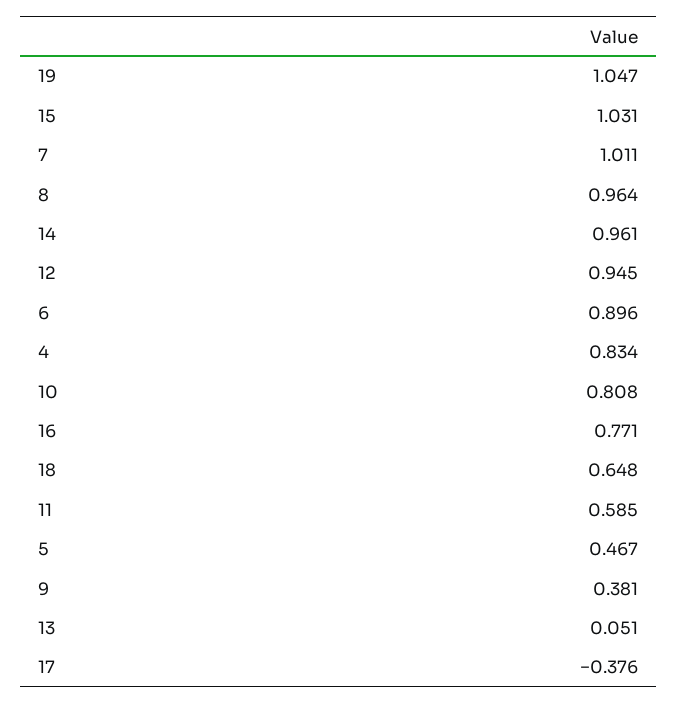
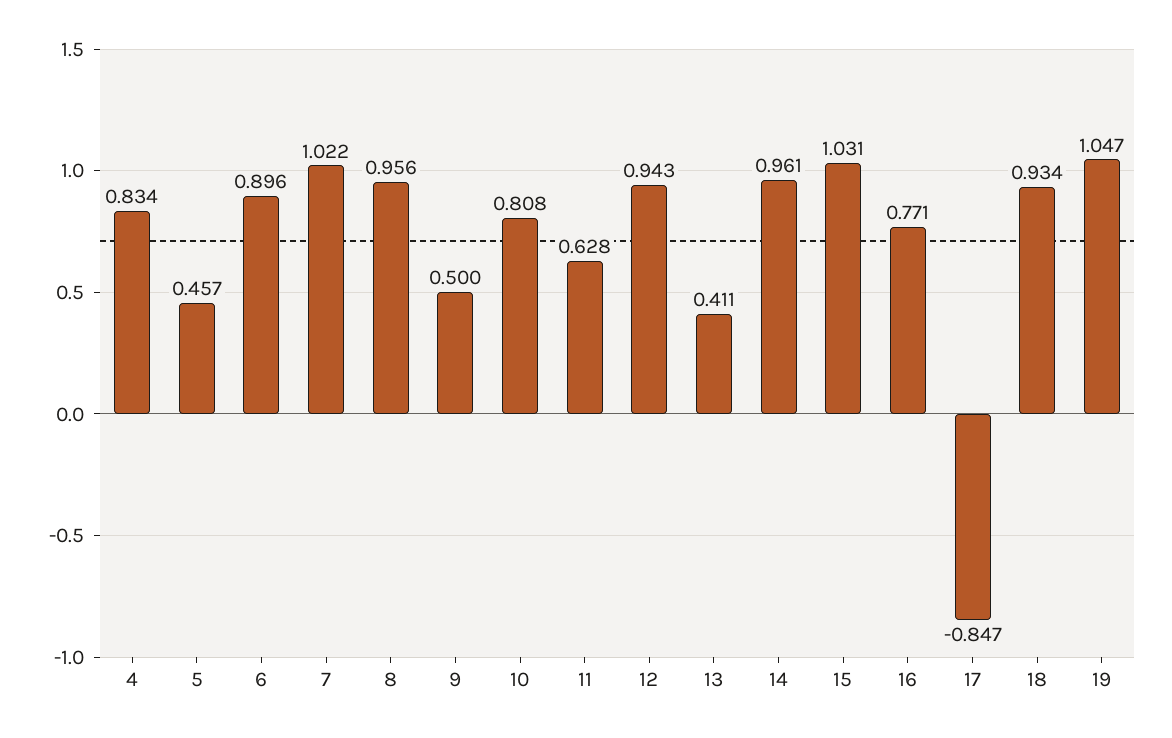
  {
    "19": 1.047,
    "15": 1.031,
-   "7": 1.011,
+   "7": 1.022,
-   "8": 0.964,
+   "8": 0.956,
    "14": 0.961,
-   "12": 0.945,
+   "12": 0.943,
    "6": 0.896,
    "4": 0.834,
    "10": 0.808,
    "16": 0.771,
-   "18": 0.648,
+   "18": 0.934,
-   "11": 0.585,
+   "11": 0.628,
-   "5": 0.467,
+   "5": 0.457,
-   "9": 0.381,
+   "9": 0.5,
-   "13": 0.051,
+   "13": 0.411,
-   "17": -0.376
+   "17": -0.847
  }

